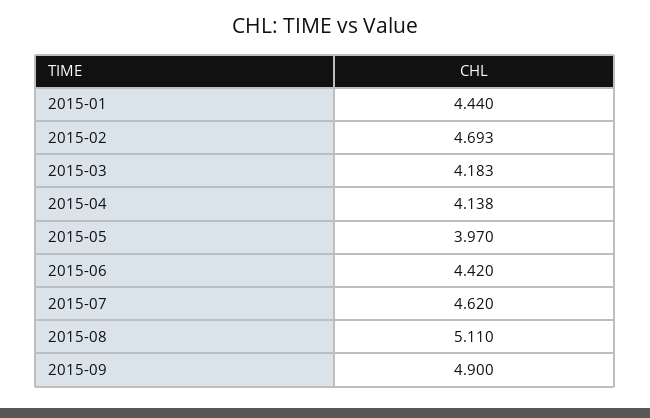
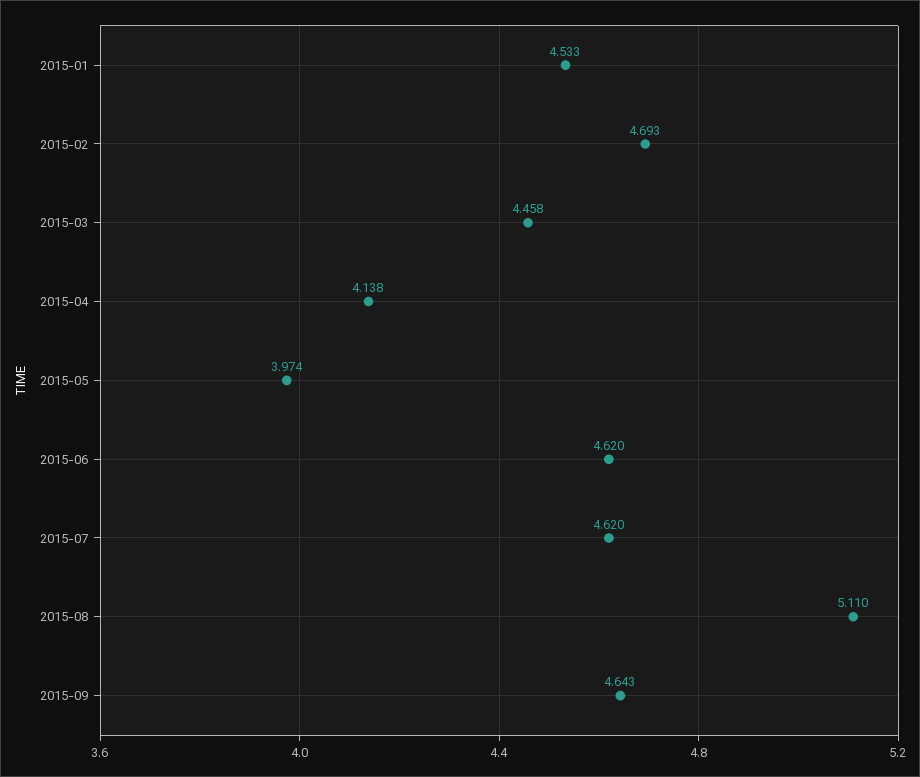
  {
-   "2015-01": 4.44,
+   "2015-01": 4.533,
    "2015-02": 4.693,
-   "2015-03": 4.183,
+   "2015-03": 4.458,
    "2015-04": 4.138,
-   "2015-05": 3.97,
+   "2015-05": 3.974,
-   "2015-06": 4.42,
+   "2015-06": 4.62,
    "2015-07": 4.62,
    "2015-08": 5.11,
-   "2015-09": 4.9
+   "2015-09": 4.643
  }

